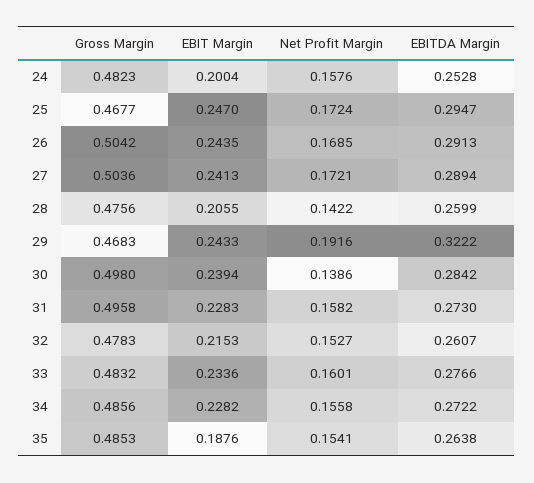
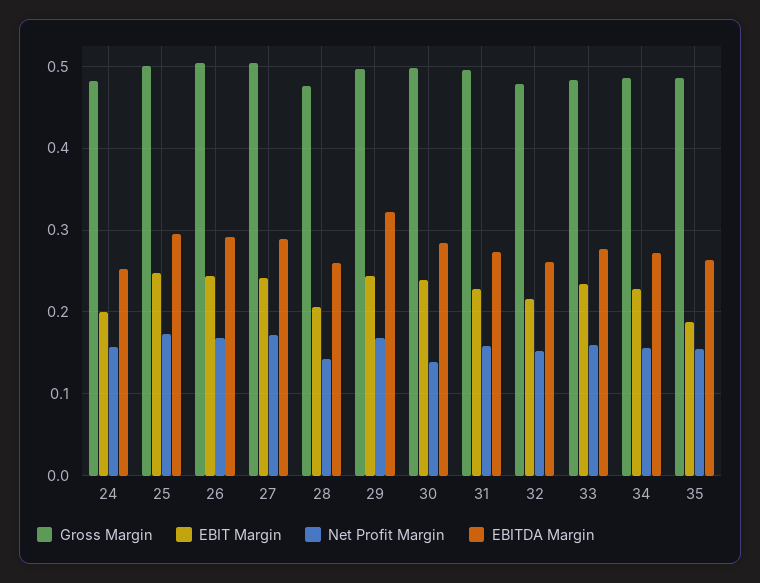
  {
    "Gross Margin": {
      "24": 0.4823,
-     "25": 0.4677,
+     "25": 0.5,
      "26": 0.5042,
      "27": 0.5036,
      "28": 0.4756,
-     "29": 0.4683,
+     "29": 0.5,
      "30": 0.498,
      "31": 0.4958,
      "32": 0.4783,
      "33": 0.4832,
      "34": 0.4856,
      "35": 0.4853
    },
    "EBIT Margin": {
      "24": 0.2004,
      "25": 0.247,
      "26": 0.2435,
      "27": 0.2413,
      "28": 0.2055,
      "29": 0.2433,
      "30": 0.2394,
      "31": 0.2283,
      "32": 0.2153,
      "33": 0.2336,
      "34": 0.2282,
      "35": 0.1876
    },
    "Net Profit Margin": {
      "24": 0.1576,
      "25": 0.1724,
      "26": 0.1685,
      "27": 0.1721,
      "28": 0.1422,
-     "29": 0.1916,
+     "29": 0.17,
      "30": 0.1386,
      "31": 0.1582,
      "32": 0.1527,
      "33": 0.1601,
      "34": 0.1558,
      "35": 0.1541
    },
    "EBITDA Margin": {
      "24": 0.2528,
      "25": 0.2947,
      "26": 0.2913,
      "27": 0.2894,
      "28": 0.2599,
      "29": 0.3222,
      "30": 0.2842,
      "31": 0.273,
      "32": 0.2607,
      "33": 0.2766,
      "34": 0.2722,
      "35": 0.2638
    }
  }

